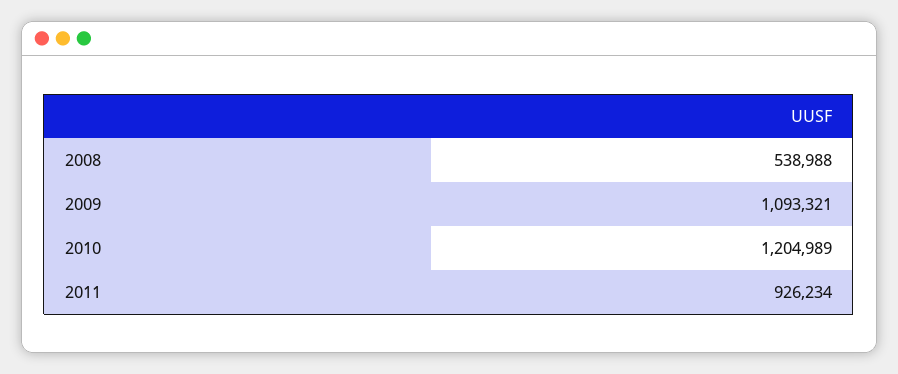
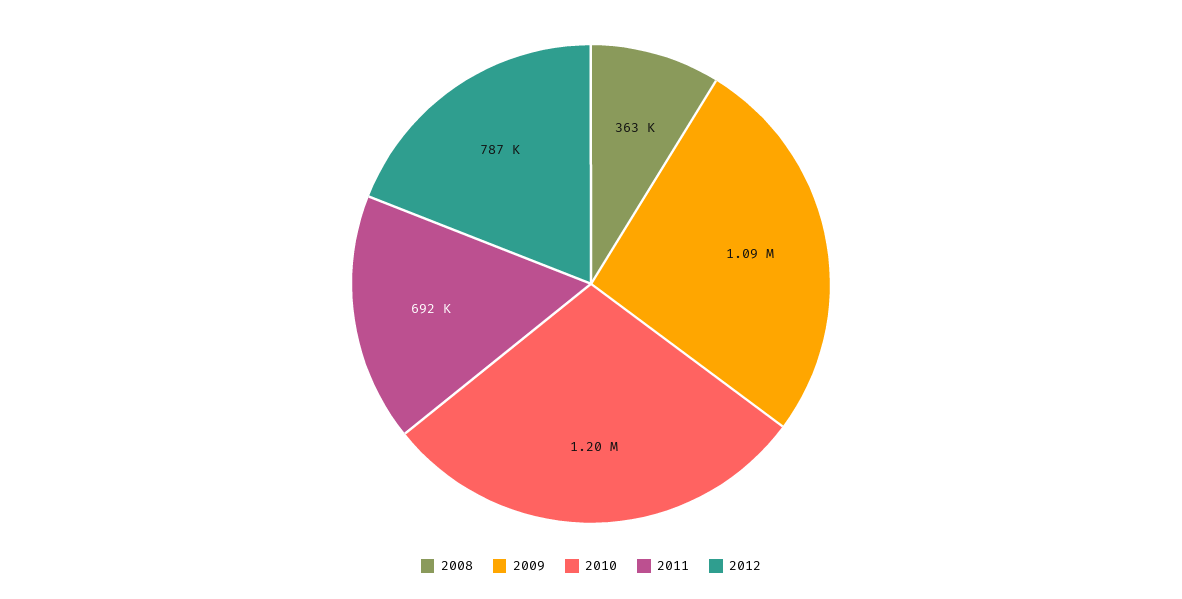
  {
-   "2008": 538988,
+   "2008": 363000,
    "2009": 1093321,
    "2010": 1204989,
-   "2011": 926234
+   "2011": 692000,
+   "2012": 787000
  }

